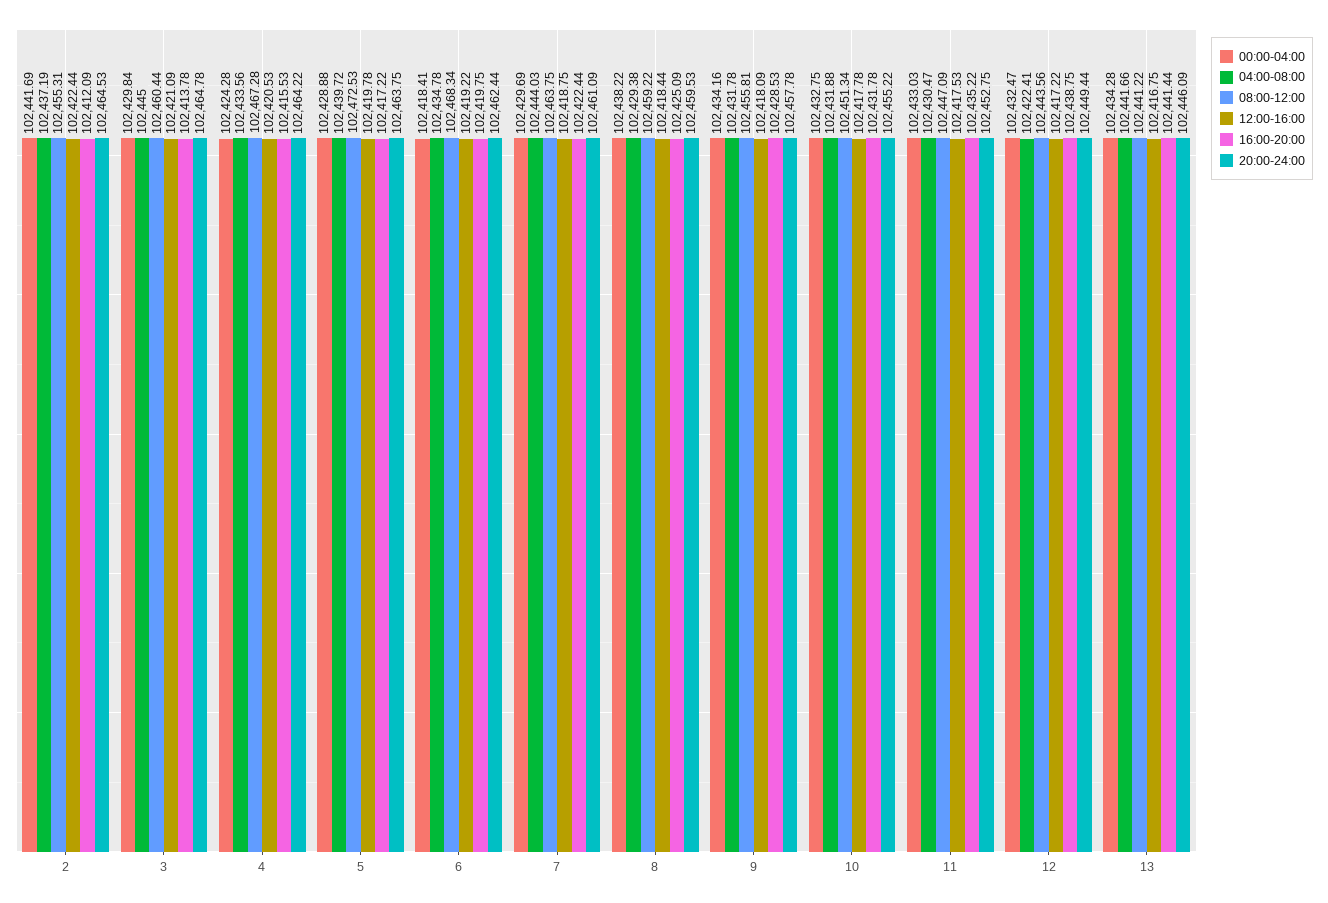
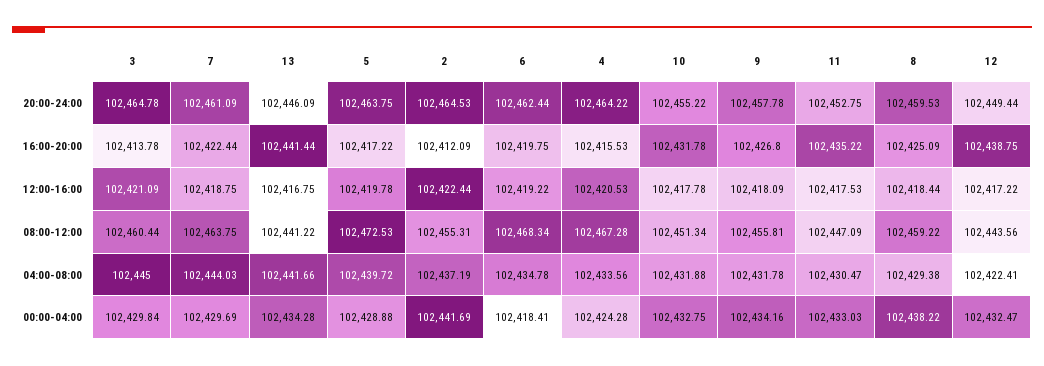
  {
    "00:00-04:00": {
      "2": 102441.69,
      "3": 102429.84,
      "4": 102424.28,
      "5": 102428.88,
      "6": 102418.41,
      "7": 102429.69,
      "8": 102438.22,
      "9": 102434.16,
      "10": 102432.75,
      "11": 102433.03,
      "12": 102432.47,
      "13": 102434.28
    },
    "04:00-08:00": {
      "2": 102437.19,
      "3": 102445,
      "4": 102433.56,
      "5": 102439.72,
      "6": 102434.78,
      "7": 102444.03,
      "8": 102429.38,
      "9": 102431.78,
      "10": 102431.88,
      "11": 102430.47,
      "12": 102422.41,
      "13": 102441.66
    },
    "08:00-12:00": {
      "2": 102455.31,
      "3": 102460.44,
      "4": 102467.28,
      "5": 102472.53,
      "6": 102468.34,
      "7": 102463.75,
      "8": 102459.22,
      "9": 102455.81,
      "10": 102451.34,
      "11": 102447.09,
      "12": 102443.56,
      "13": 102441.22
    },
    "12:00-16:00": {
      "2": 102422.44,
      "3": 102421.09,
      "4": 102420.53,
      "5": 102419.78,
      "6": 102419.22,
      "7": 102418.75,
      "8": 102418.44,
      "9": 102418.09,
      "10": 102417.78,
      "11": 102417.53,
      "12": 102417.22,
      "13": 102416.75
    },
    "16:00-20:00": {
      "2": 102412.09,
      "3": 102413.78,
      "4": 102415.53,
      "5": 102417.22,
      "6": 102419.75,
      "7": 102422.44,
      "8": 102425.09,
-     "9": 102428.53,
+     "9": 102426.8,
      "10": 102431.78,
      "11": 102435.22,
      "12": 102438.75,
      "13": 102441.44
    },
    "20:00-24:00": {
      "2": 102464.53,
      "3": 102464.78,
      "4": 102464.22,
      "5": 102463.75,
      "6": 102462.44,
      "7": 102461.09,
      "8": 102459.53,
      "9": 102457.78,
      "10": 102455.22,
      "11": 102452.75,
      "12": 102449.44,
      "13": 102446.09
    }
  }

